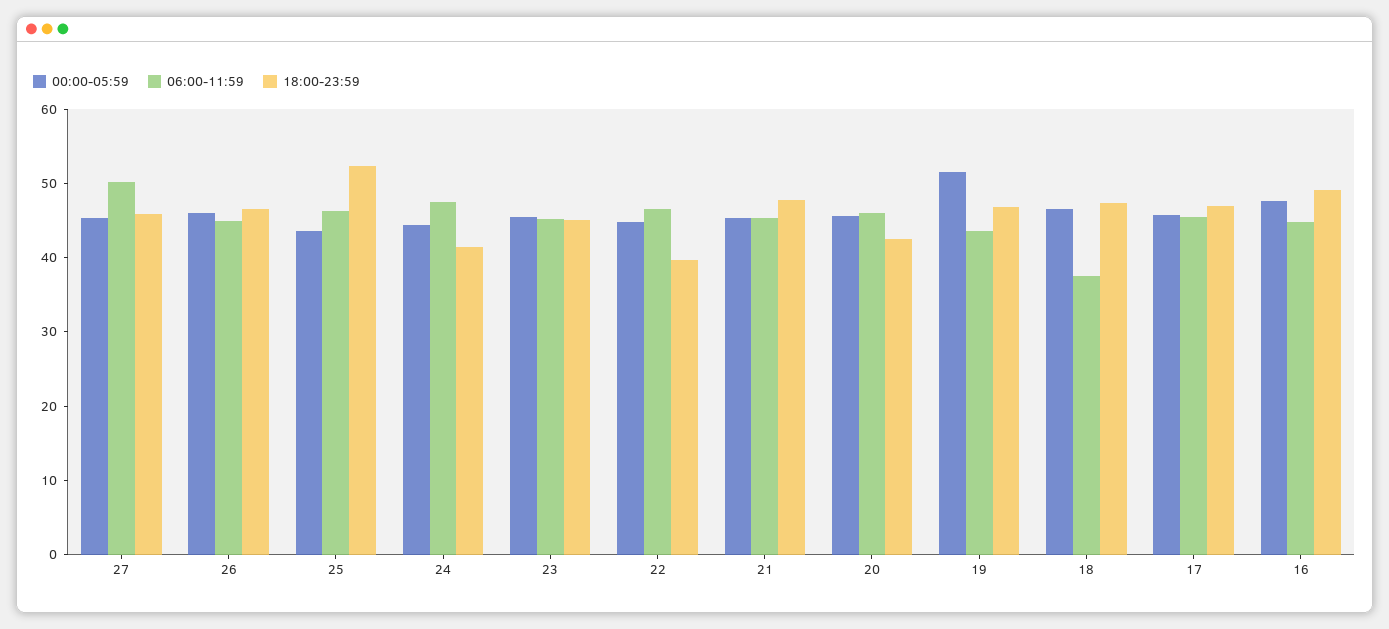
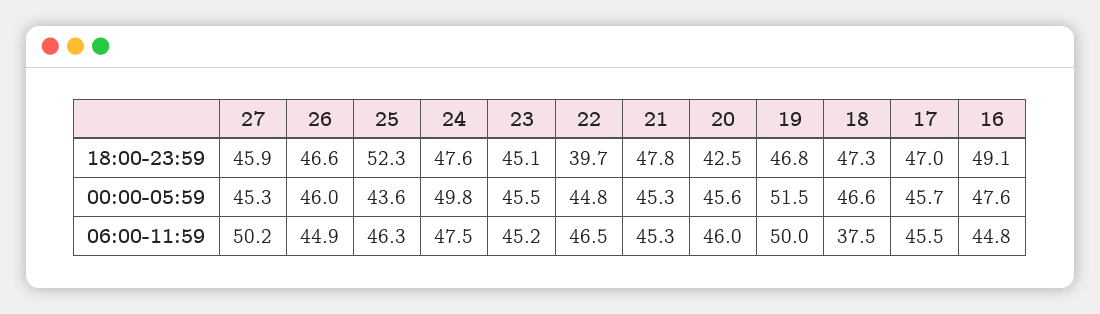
  {
    "00:00-05:59": {
      "27": 45.3,
      "26": 46,
      "25": 43.6,
-     "24": 44,
+     "24": 49.8,
      "23": 45.5,
      "22": 44.8,
      "21": 45.3,
      "20": 45.6,
      "19": 51.5,
      "18": 46.6,
      "17": 45.7,
      "16": 47.6
    },
    "06:00-11:59": {
      "27": 50.2,
      "26": 44.9,
      "25": 46.3,
      "24": 47.5,
      "23": 45.2,
      "22": 46.5,
      "21": 45.3,
      "20": 46,
-     "19": 44,
+     "19": 50,
      "18": 37.5,
      "17": 45.5,
      "16": 44.8
    },
    "18:00-23:59": {
      "27": 45.9,
      "26": 46.6,
      "25": 52.3,
-     "24": 42,
+     "24": 47.6,
      "23": 45.1,
      "22": 39.7,
      "21": 47.8,
      "20": 42.5,
      "19": 46.8,
      "18": 47.3,
      "17": 47,
      "16": 49.1
    }
  }

